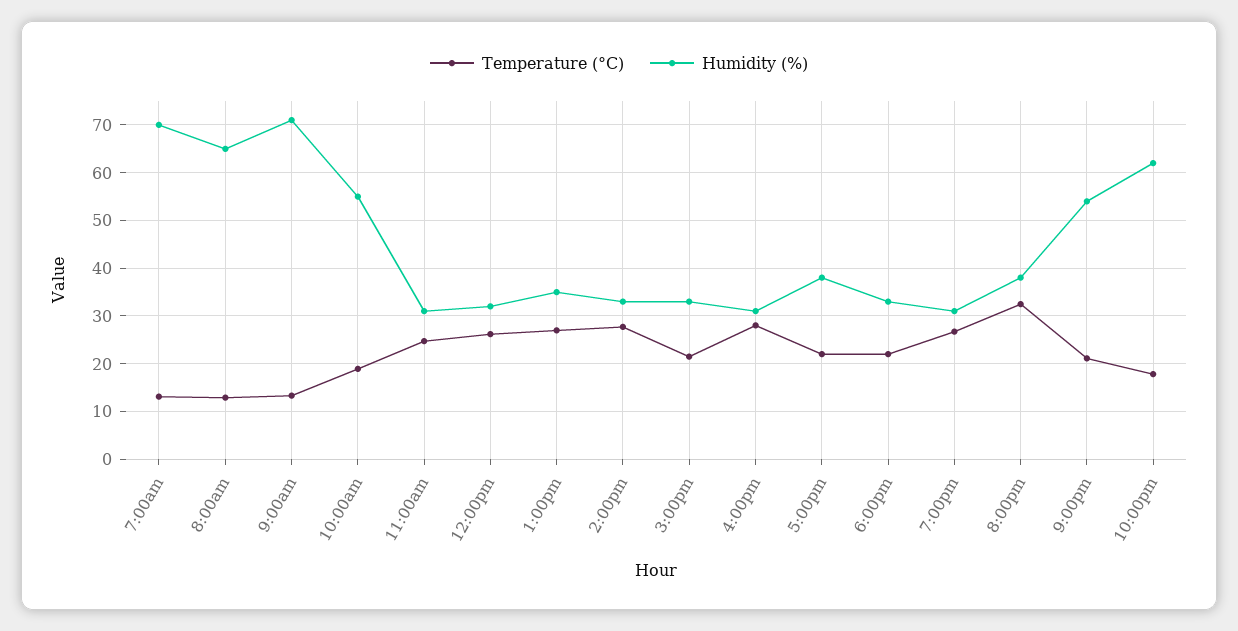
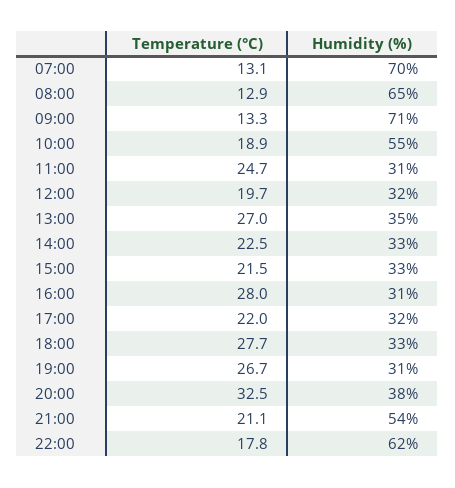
  {
    "Temperature (°C)": {
      "7:00am": 13.1,
      "8:00am": 12.9,
      "9:00am": 13.3,
      "10:00am": 18.9,
      "11:00am": 24.7,
-     "12:00pm": 26,
+     "12:00pm": 19.7,
      "1:00pm": 27,
-     "2:00pm": 28,
+     "2:00pm": 22.5,
      "3:00pm": 21.5,
      "4:00pm": 28,
      "5:00pm": 22,
-     "6:00pm": 22,
+     "6:00pm": 27.7,
      "7:00pm": 26.7,
      "8:00pm": 32.5,
      "9:00pm": 21.1,
      "10:00pm": 17.8
    },
    "Humidity (%)": {
      "7:00am": 70,
      "8:00am": 65,
      "9:00am": 71,
      "10:00am": 55,
      "11:00am": 31,
      "12:00pm": 32,
      "1:00pm": 35,
      "2:00pm": 33,
      "3:00pm": 33,
      "4:00pm": 31,
-     "5:00pm": 38,
+     "5:00pm": 32,
      "6:00pm": 33,
      "7:00pm": 31,
      "8:00pm": 38,
      "9:00pm": 54,
      "10:00pm": 62
    }
  }

